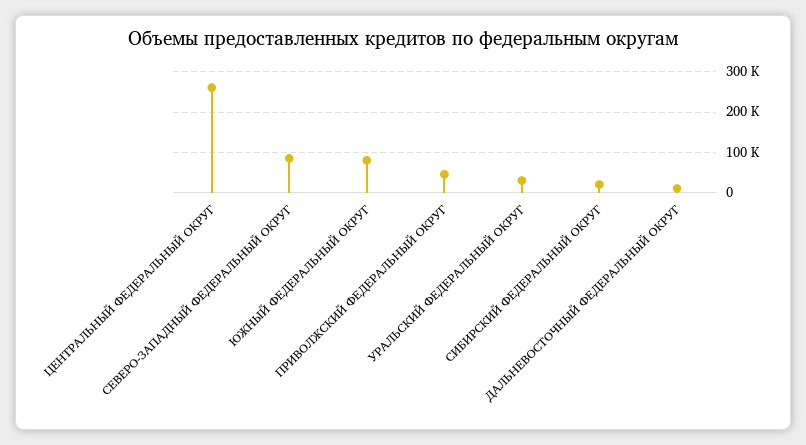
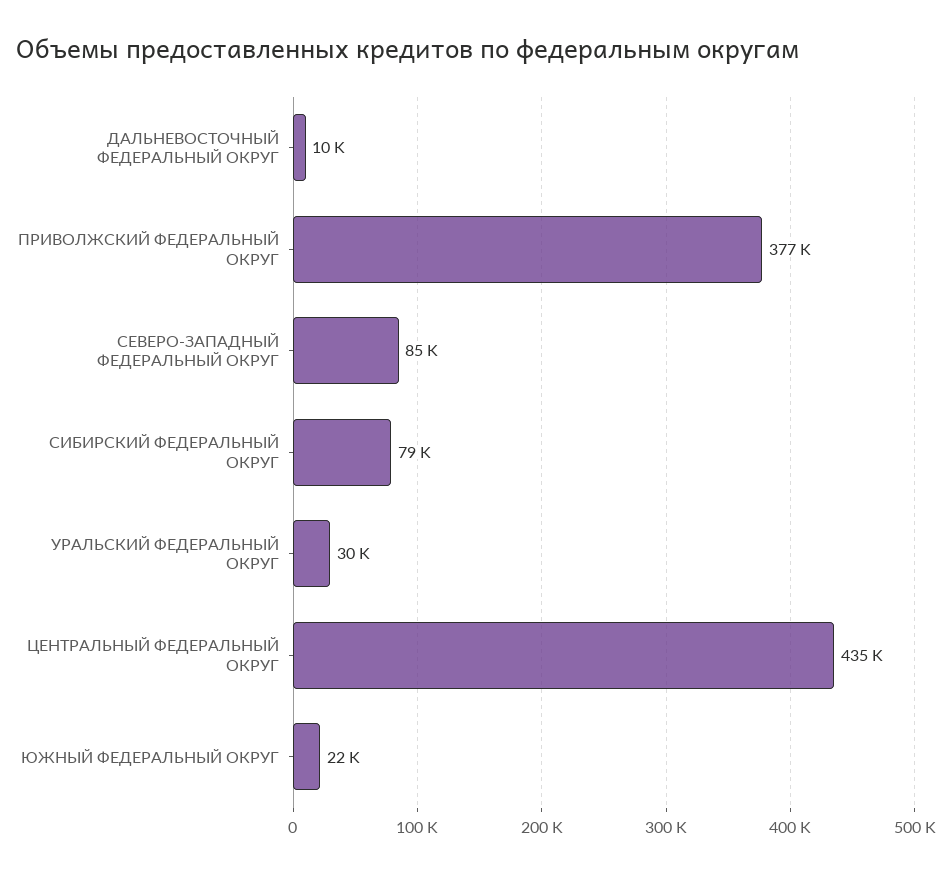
  {
-   "ЦЕНТРАЛЬНЫЙ ФЕДЕРАЛЬНЫЙ ОКРУГ": 260000,
+   "ЦЕНТРАЛЬНЫЙ ФЕДЕРАЛЬНЫЙ ОКРУГ": 435000,
    "СЕВЕРО-ЗАПАДНЫЙ ФЕДЕРАЛЬНЫЙ ОКРУГ": 85000,
-   "ЮЖНЫЙ ФЕДЕРАЛЬНЫЙ ОКРУГ": 80000,
+   "ЮЖНЫЙ ФЕДЕРАЛЬНЫЙ ОКРУГ": 22000,
-   "ПРИВОЛЖСКИЙ ФЕДЕРАЛЬНЫЙ ОКРУГ": 40000,
+   "ПРИВОЛЖСКИЙ ФЕДЕРАЛЬНЫЙ ОКРУГ": 377000,
    "УРАЛЬСКИЙ ФЕДЕРАЛЬНЫЙ ОКРУГ": 30000,
-   "СИБИРСКИЙ ФЕДЕРАЛЬНЫЙ ОКРУГ": 20000,
+   "СИБИРСКИЙ ФЕДЕРАЛЬНЫЙ ОКРУГ": 79000,
    "ДАЛЬНЕВОСТОЧНЫЙ ФЕДЕРАЛЬНЫЙ ОКРУГ": 10000
  }

